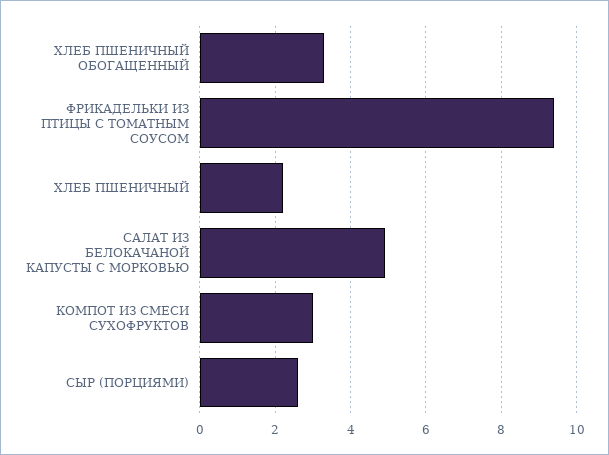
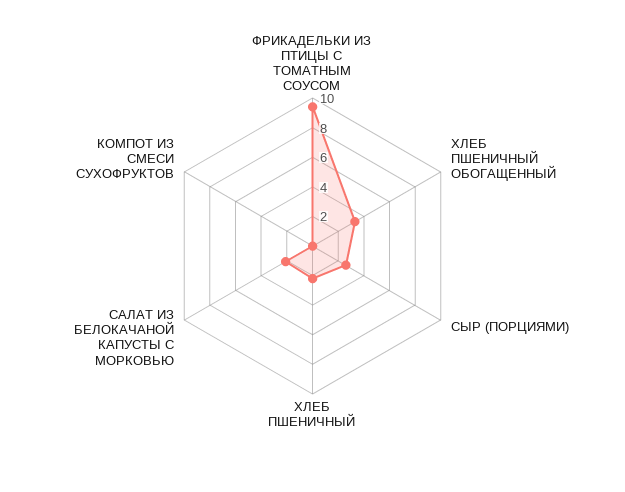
  {
    "ХЛЕБ ПШЕНИЧНЫЙ ОБОГАЩЕННЫЙ": 3.5,
    "ФРИКАДЕЛЬКИ ИЗ ПТИЦЫ С ТОМАТНЫМ СОУСОМ": 9.5,
    "ХЛЕБ ПШЕНИЧНЫЙ": 2,
-   "САЛАТ ИЗ БЕЛОКАЧАНОЙ КАПУСТЫ С МОРКОВЬЮ": 5,
+   "САЛАТ ИЗ БЕЛОКАЧАНОЙ КАПУСТЫ С МОРКОВЬЮ": 2,
-   "КОМПОТ ИЗ СМЕСИ СУХОФРУКТОВ": 3,
+   "КОМПОТ ИЗ СМЕСИ СУХОФРУКТОВ": 0,
    "СЫР (ПОРЦИЯМИ)": 2.5
  }

